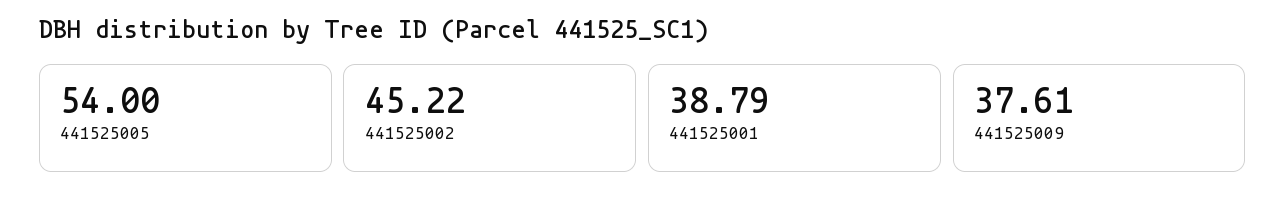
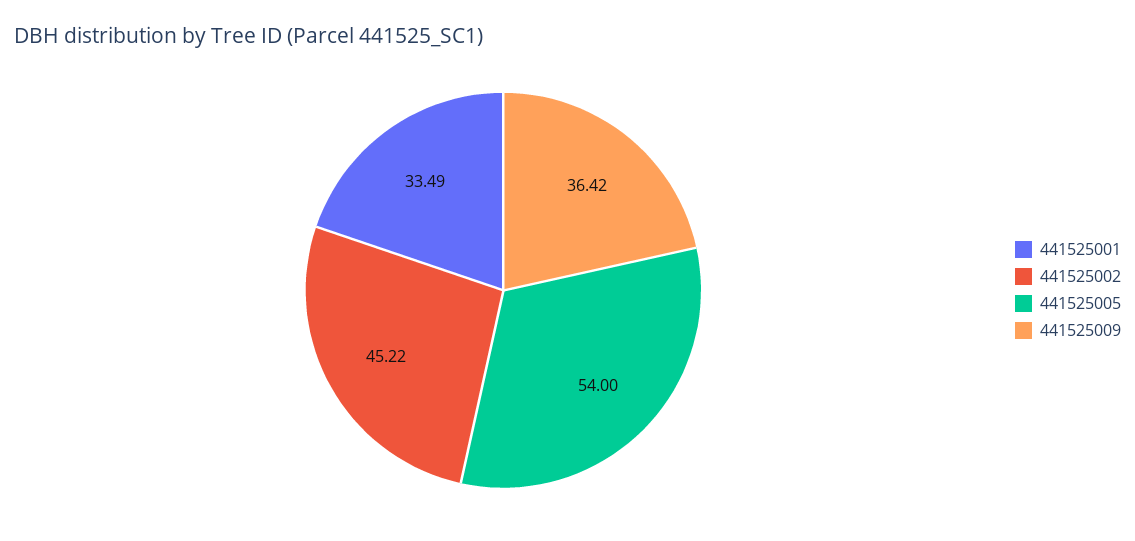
  {
    "441525005": 54,
    "441525002": 45.22,
-   "441525001": 38.79,
+   "441525001": 33.49,
-   "441525009": 37.61
+   "441525009": 36.42
  }

